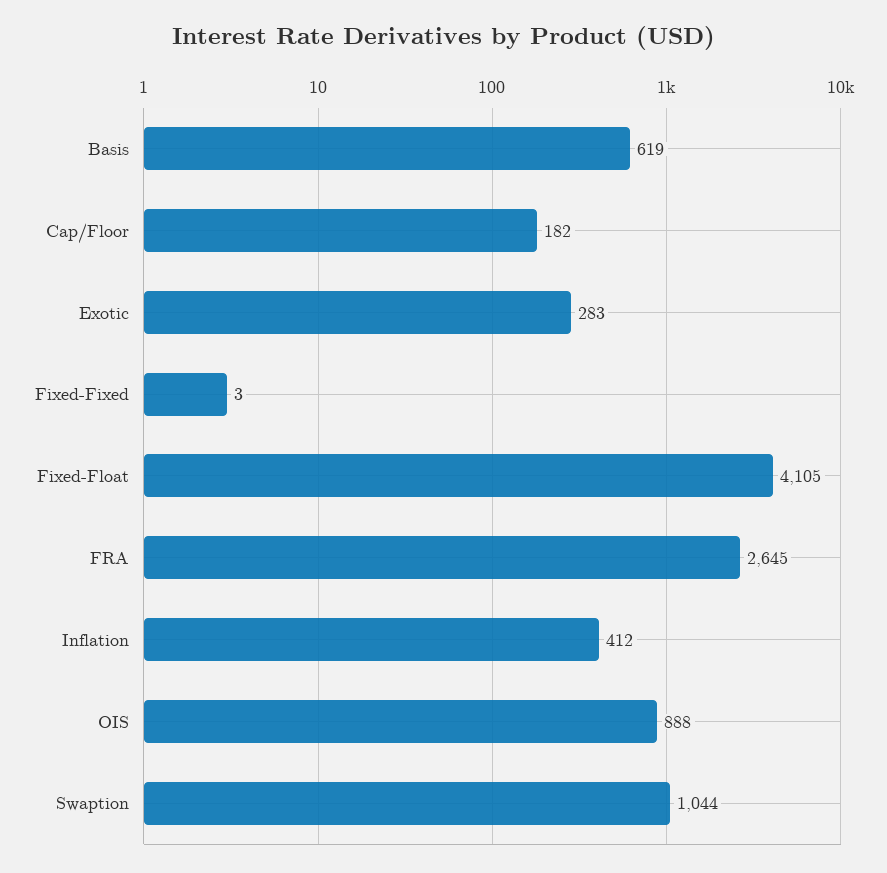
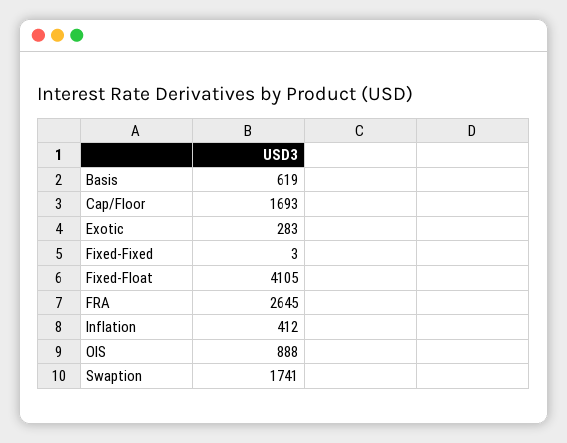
  {
    "Basis": 619,
-   "Cap/Floor": 182,
+   "Cap/Floor": 1693,
    "Exotic": 283,
    "Fixed-Fixed": 3,
    "Fixed-Float": 4105,
    "FRA": 2645,
    "Inflation": 412,
    "OIS": 888,
-   "Swaption": 1044
+   "Swaption": 1741
  }

